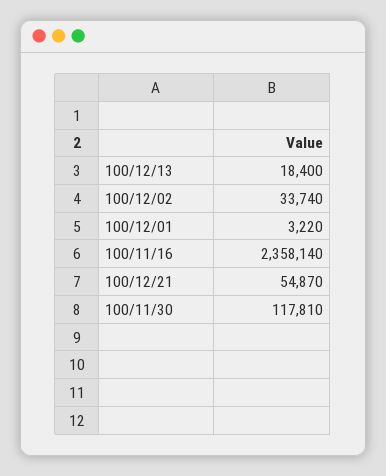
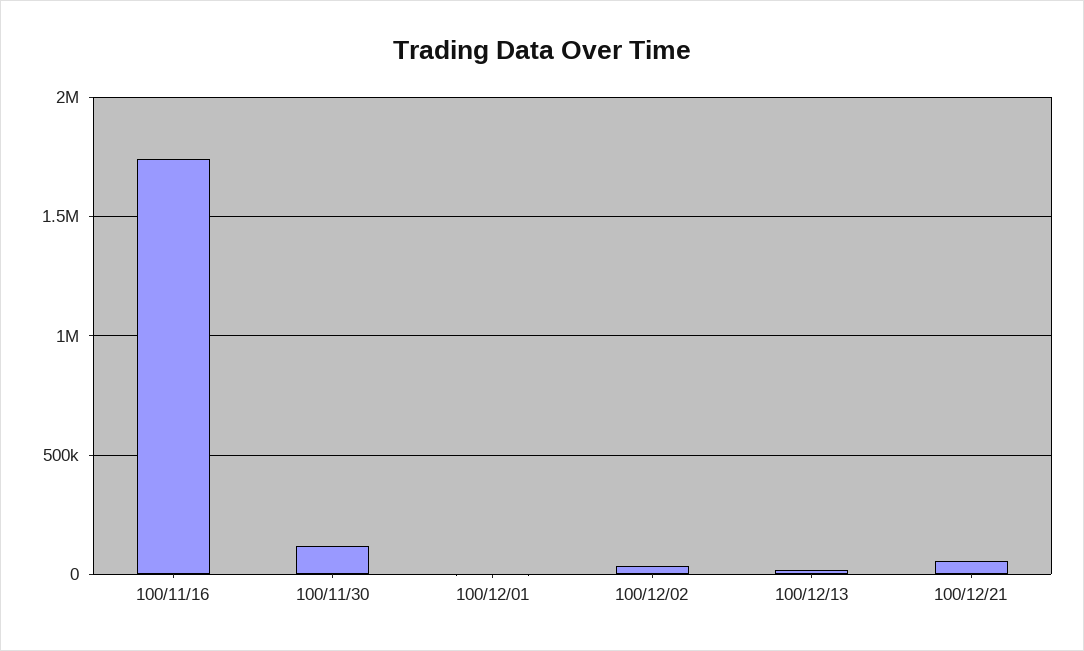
  {
    "100/12/13": 18400,
    "100/12/02": 33740,
    "100/12/01": 3220,
-   "100/11/16": 2358140,
+   "100/11/16": 1750000,
    "100/12/21": 54870,
    "100/11/30": 117810
  }

